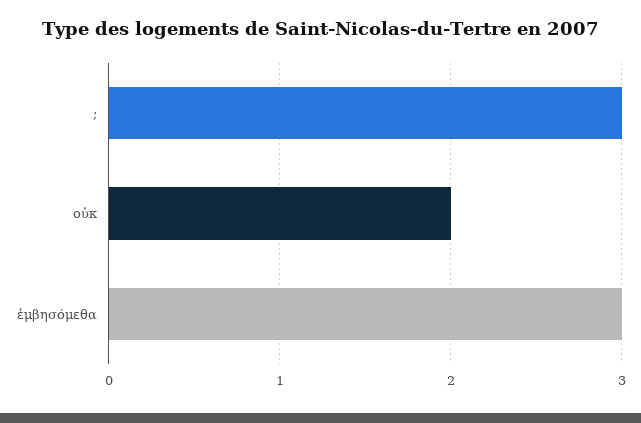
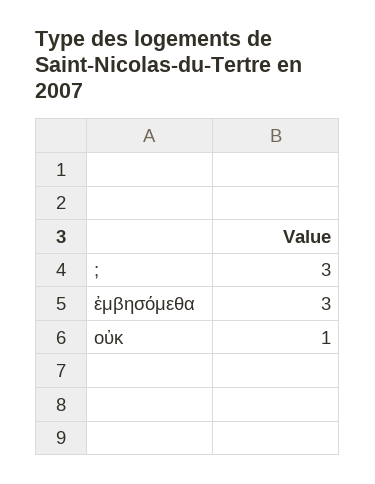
  {
    ";": 3,
-   "οὐκ": 2,
+   "οὐκ": 1,
    "ἐμβησόμεθα": 3
  }

